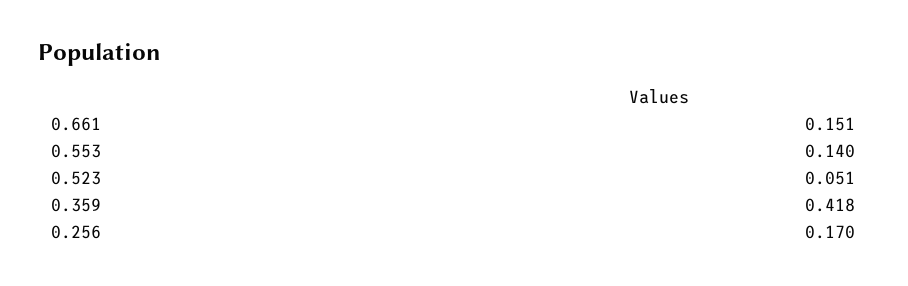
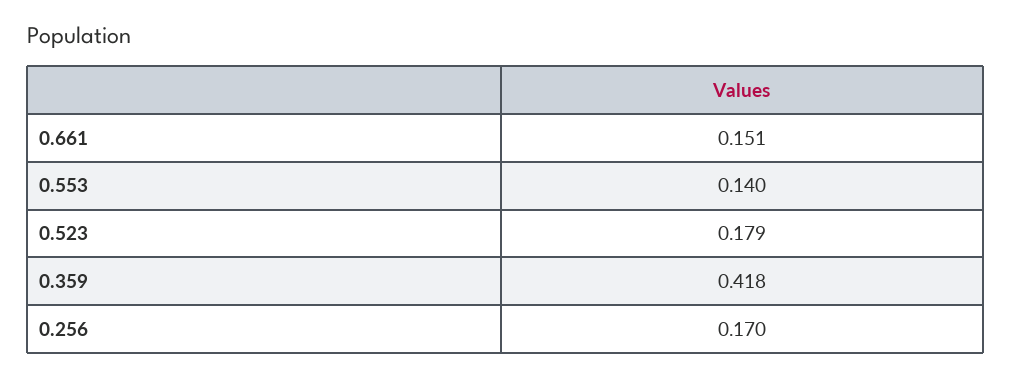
  {
    "0.661": 0.151,
    "0.553": 0.14,
-   "0.523": 0.051,
+   "0.523": 0.179,
    "0.359": 0.418,
    "0.256": 0.17
  }

